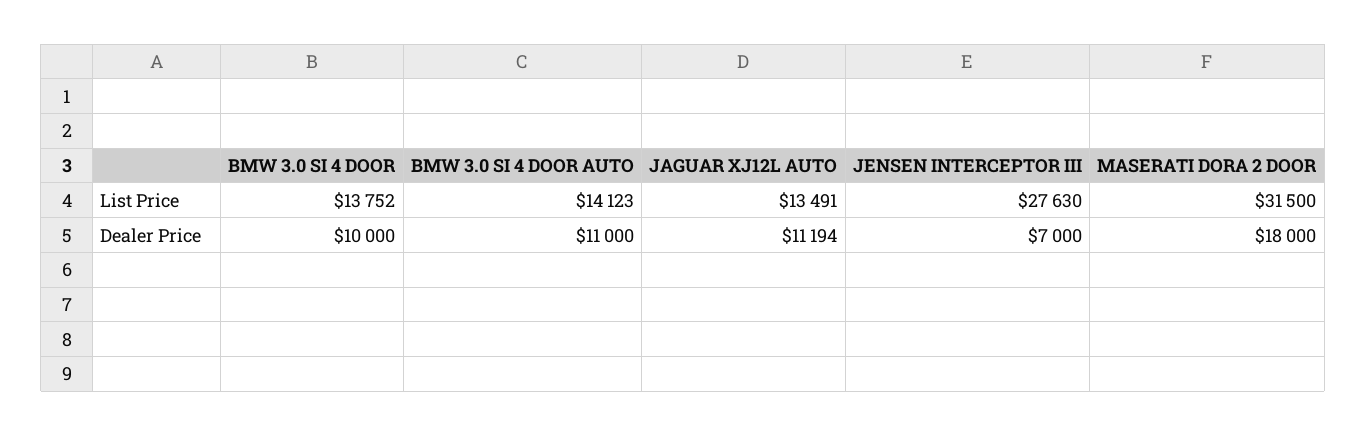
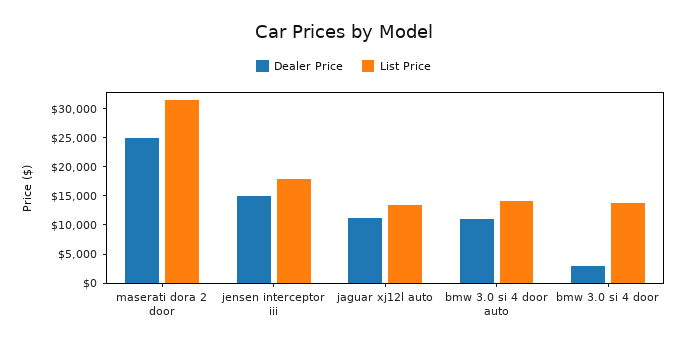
  {
    "List Price": {
      "BMW 3.0 SI 4 DOOR": 13752,
      "BMW 3.0 SI 4 DOOR AUTO": 14123,
      "JAGUAR XJ12L AUTO": 13491,
-     "JENSEN INTERCEPTOR III": 27630,
+     "JENSEN INTERCEPTOR III": 17500,
      "MASERATI DORA 2 DOOR": 31500
    },
    "Dealer Price": {
-     "BMW 3.0 SI 4 DOOR": 10000,
+     "BMW 3.0 SI 4 DOOR": 2500,
      "BMW 3.0 SI 4 DOOR AUTO": 11000,
      "JAGUAR XJ12L AUTO": 11194,
-     "JENSEN INTERCEPTOR III": 7000,
+     "JENSEN INTERCEPTOR III": 15000,
-     "MASERATI DORA 2 DOOR": 18000
+     "MASERATI DORA 2 DOOR": 25000
    }
  }

